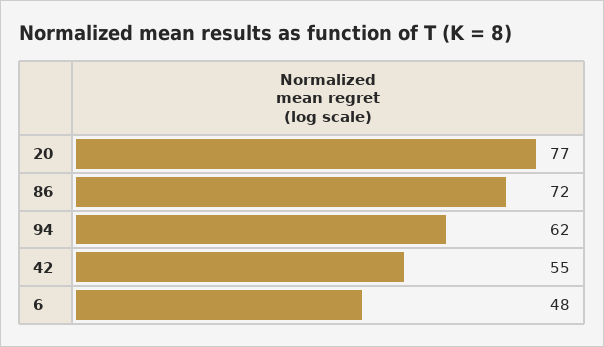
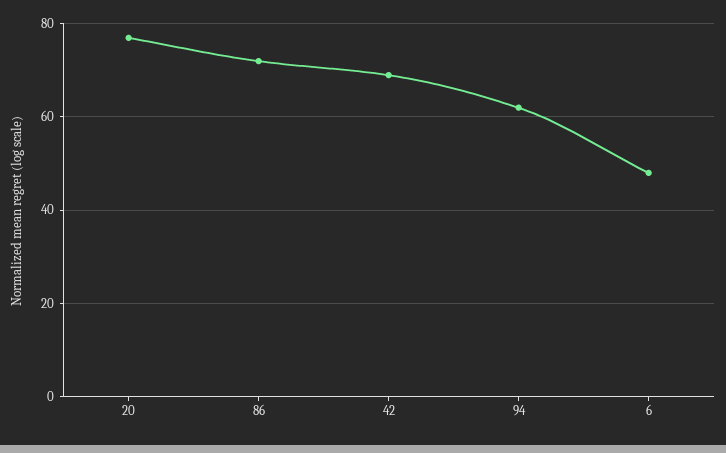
  {
    "20": 77,
    "86": 72,
    "94": 62,
-   "42": 55,
+   "42": 70,
    "6": 48
  }

